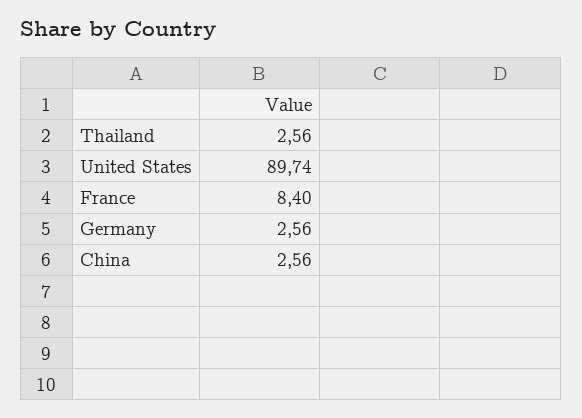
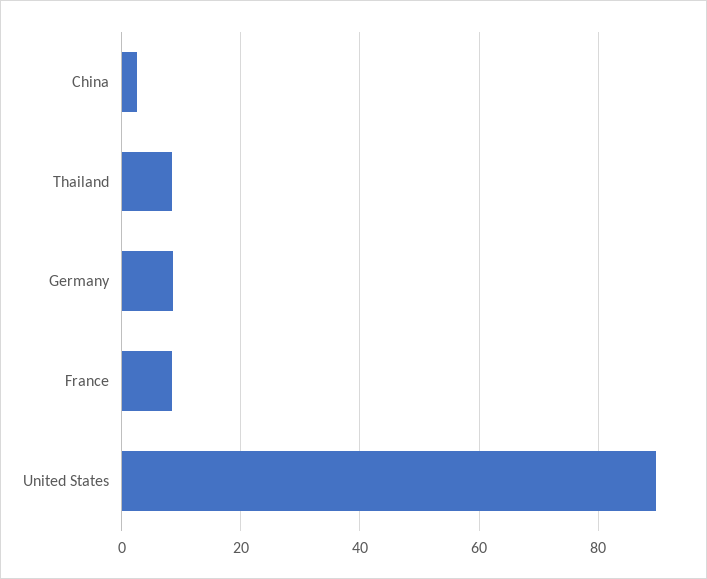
  {
-   "Thailand": 2.56,
+   "Thailand": 8,
    "United States": 89.74,
    "France": 8.4,
-   "Germany": 2.56,
+   "Germany": 8,
    "China": 2.56
  }

